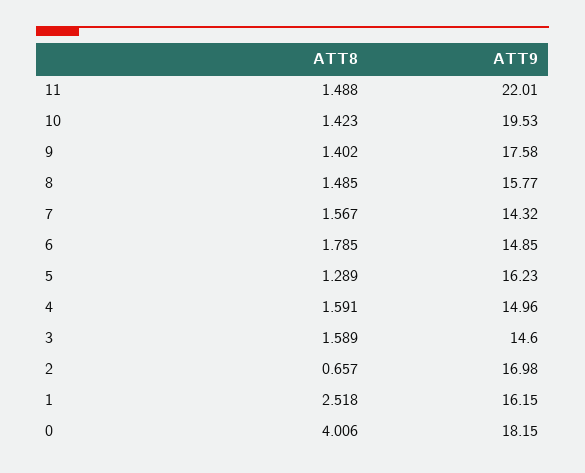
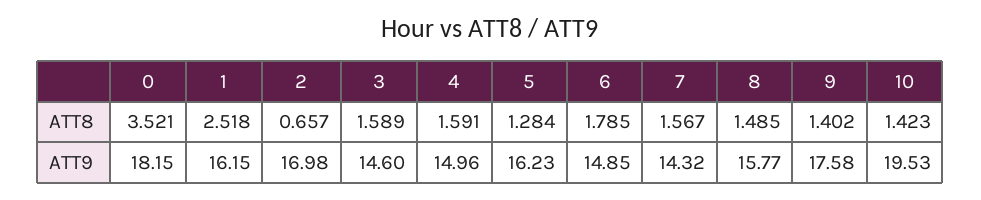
  {
    "ATT8": {
-     "11": 1.488,
      "10": 1.423,
      "9": 1.402,
      "8": 1.485,
      "7": 1.567,
      "6": 1.785,
-     "5": 1.289,
+     "5": 1.284,
      "4": 1.591,
      "3": 1.589,
      "2": 0.657,
      "1": 2.518,
-     "0": 4.006
+     "0": 3.521
    },
    "ATT9": {
-     "11": 22.01,
      "10": 19.53,
      "9": 17.58,
      "8": 15.77,
      "7": 14.32,
      "6": 14.85,
      "5": 16.23,
      "4": 14.96,
      "3": 14.6,
      "2": 16.98,
      "1": 16.15,
      "0": 18.15
    }
  }

